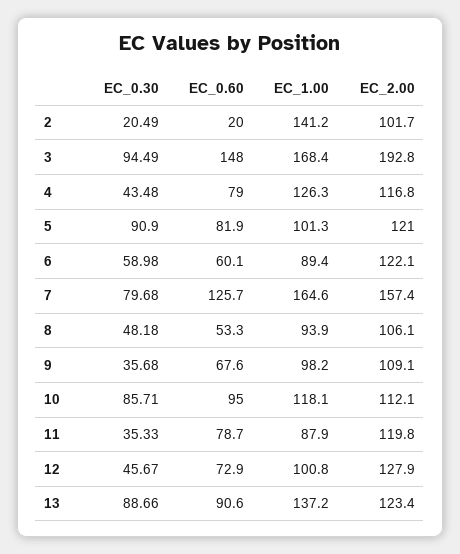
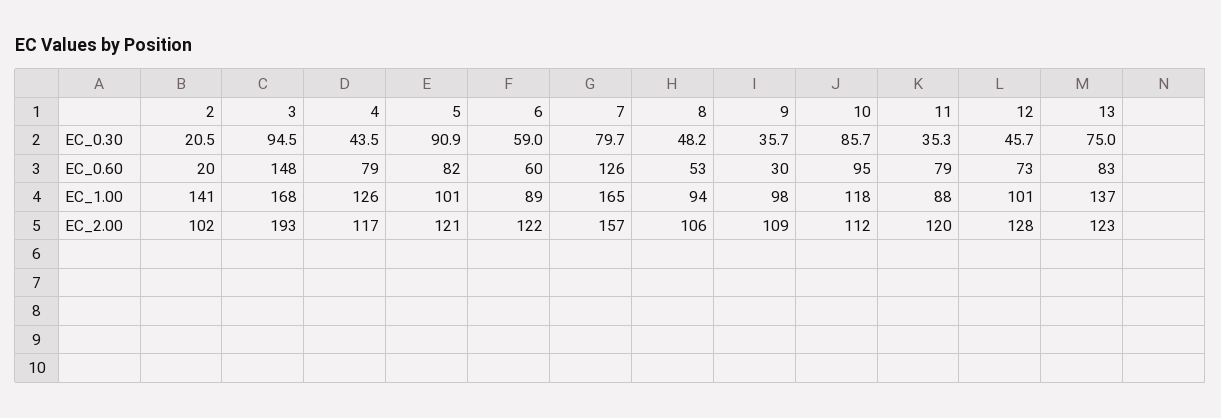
  {
    "EC_0.30": {
      "2": 20.49,
      "3": 94.49,
      "4": 43.48,
      "5": 90.9,
      "6": 58.98,
      "7": 79.68,
      "8": 48.18,
      "9": 35.68,
      "10": 85.71,
      "11": 35.33,
      "12": 45.67,
-     "13": 88.66
+     "13": 75
    },
    "EC_0.60": {
      "2": 20,
      "3": 148,
      "4": 79,
      "5": 81.9,
      "6": 60.1,
      "7": 125.7,
      "8": 53.3,
-     "9": 67.6,
+     "9": 30,
      "10": 95,
      "11": 78.7,
      "12": 72.9,
-     "13": 90.6
+     "13": 83
    },
    "EC_1.00": {
      "2": 141.2,
      "3": 168.4,
      "4": 126.3,
      "5": 101.3,
      "6": 89.4,
      "7": 164.6,
      "8": 93.9,
      "9": 98.2,
      "10": 118.1,
      "11": 87.9,
      "12": 100.8,
      "13": 137.2
    },
    "EC_2.00": {
      "2": 101.7,
      "3": 192.8,
      "4": 116.8,
      "5": 121,
      "6": 122.1,
      "7": 157.4,
      "8": 106.1,
      "9": 109.1,
      "10": 112.1,
      "11": 119.8,
      "12": 127.9,
      "13": 123.4
    }
  }

